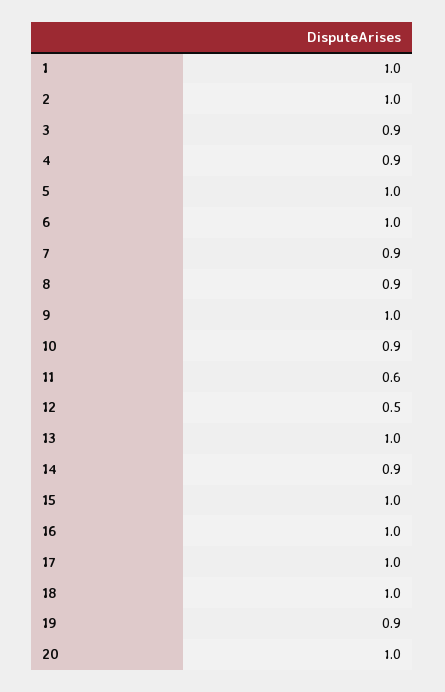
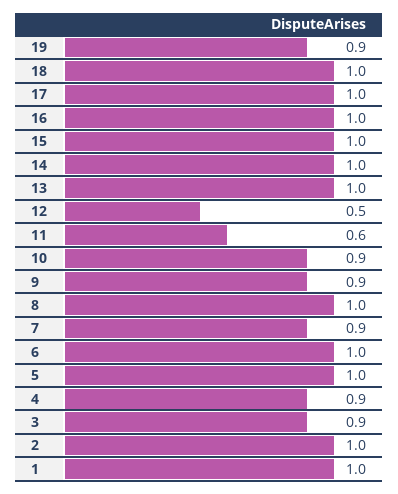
  {
    "1": 1,
    "2": 1,
    "3": 0.9,
    "4": 0.9,
    "5": 1,
    "6": 1,
    "7": 0.9,
-   "8": 0.9,
+   "8": 1,
-   "9": 1,
+   "9": 0.9,
    "10": 0.9,
    "11": 0.6,
    "12": 0.5,
    "13": 1,
-   "14": 0.9,
+   "14": 1,
    "15": 1,
    "16": 1,
    "17": 1,
    "18": 1,
-   "19": 0.9,
+   "19": 0.9
-   "20": 1
  }

